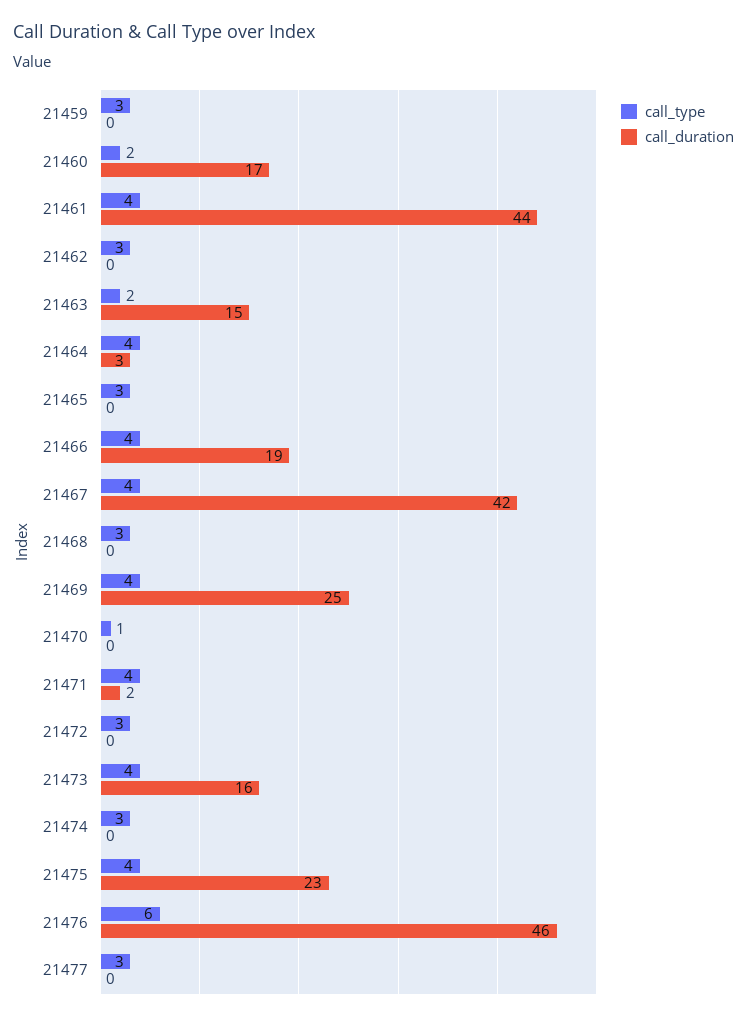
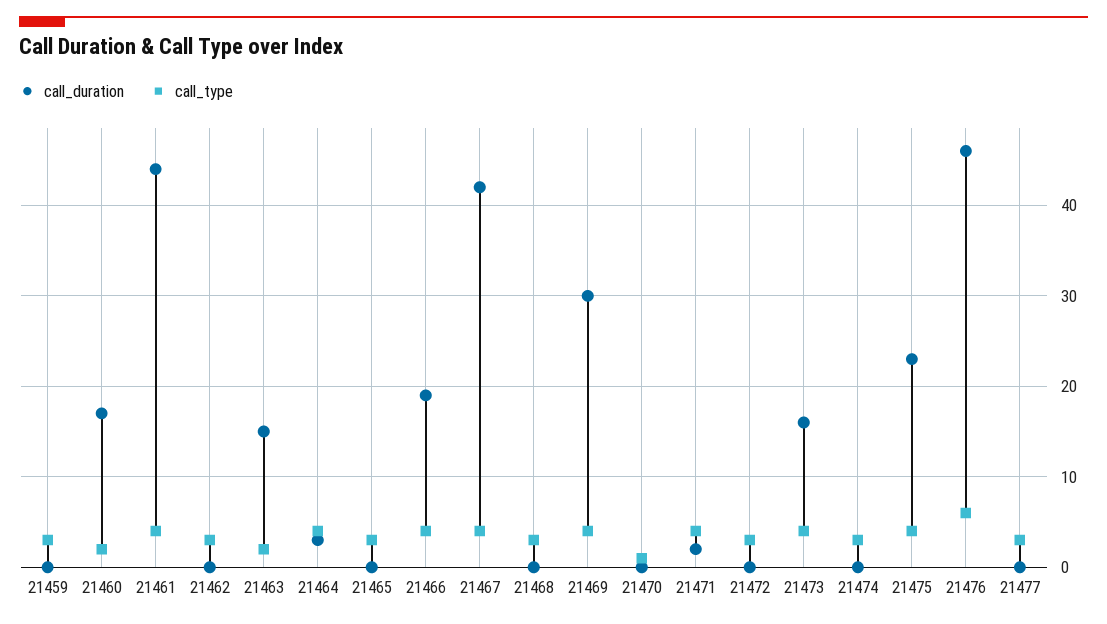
  {
    "call_type": {
      "21459": 3,
      "21460": 2,
      "21461": 4,
      "21462": 3,
      "21463": 2,
      "21464": 4,
      "21465": 3,
      "21466": 4,
      "21467": 4,
      "21468": 3,
      "21469": 4,
      "21470": 1,
      "21471": 4,
      "21472": 3,
      "21473": 4,
      "21474": 3,
      "21475": 4,
      "21476": 6,
      "21477": 3
    },
    "call_duration": {
      "21459": 0,
      "21460": 17,
      "21461": 44,
      "21462": 0,
      "21463": 15,
      "21464": 3,
      "21465": 0,
      "21466": 19,
      "21467": 42,
      "21468": 0,
-     "21469": 25,
+     "21469": 30,
      "21470": 0,
      "21471": 2,
      "21472": 0,
      "21473": 16,
      "21474": 0,
      "21475": 23,
      "21476": 46,
      "21477": 0
    }
  }

